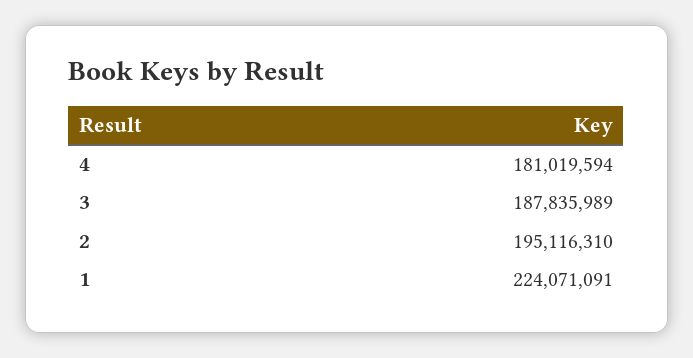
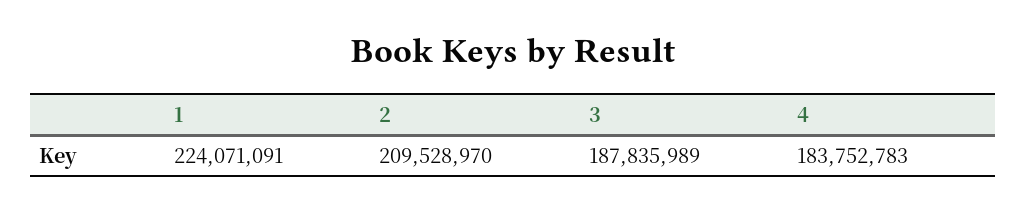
  {
-   "4": 181019594,
+   "4": 183752783,
    "3": 187835989,
-   "2": 195116310,
+   "2": 209528970,
    "1": 224071091
  }

